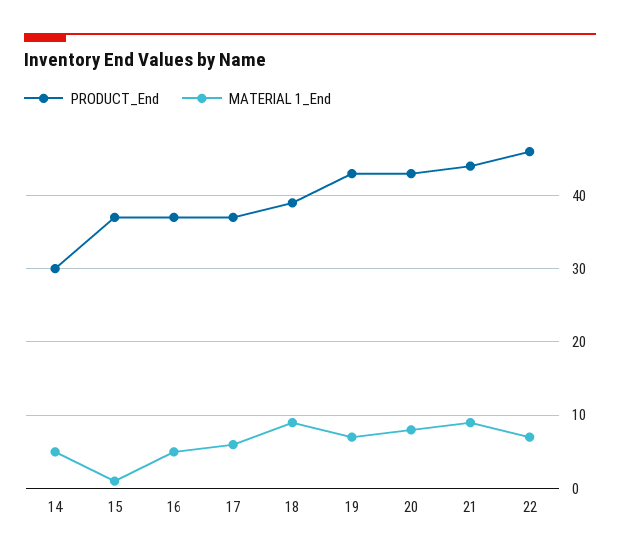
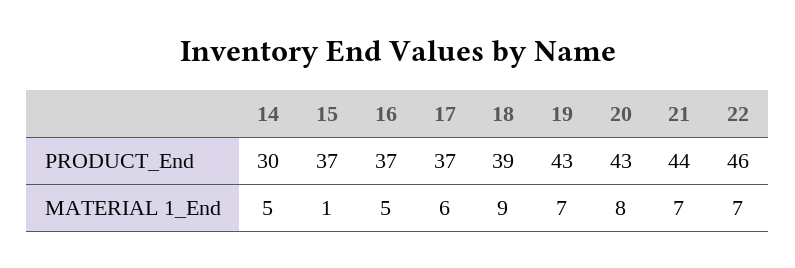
  {
    "PRODUCT_End": {
      "14": 30,
      "15": 37,
      "16": 37,
      "17": 37,
      "18": 39,
      "19": 43,
      "20": 43,
      "21": 44,
      "22": 46
    },
    "MATERIAL 1_End": {
      "14": 5,
      "15": 1,
      "16": 5,
      "17": 6,
      "18": 9,
      "19": 7,
      "20": 8,
-     "21": 9,
+     "21": 7,
      "22": 7
    }
  }

